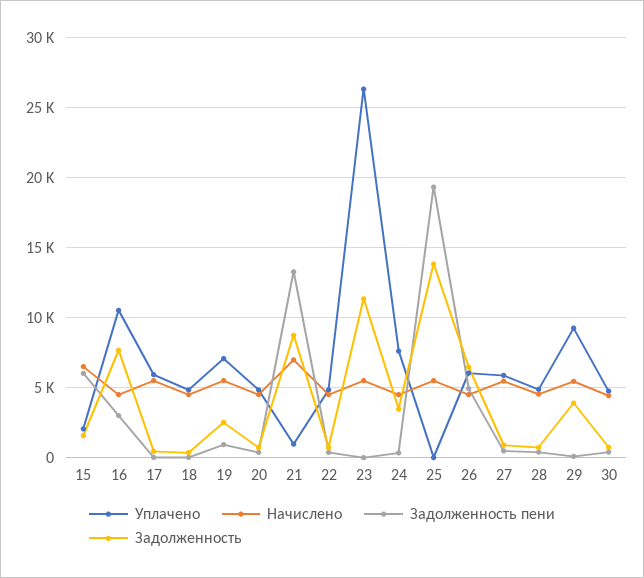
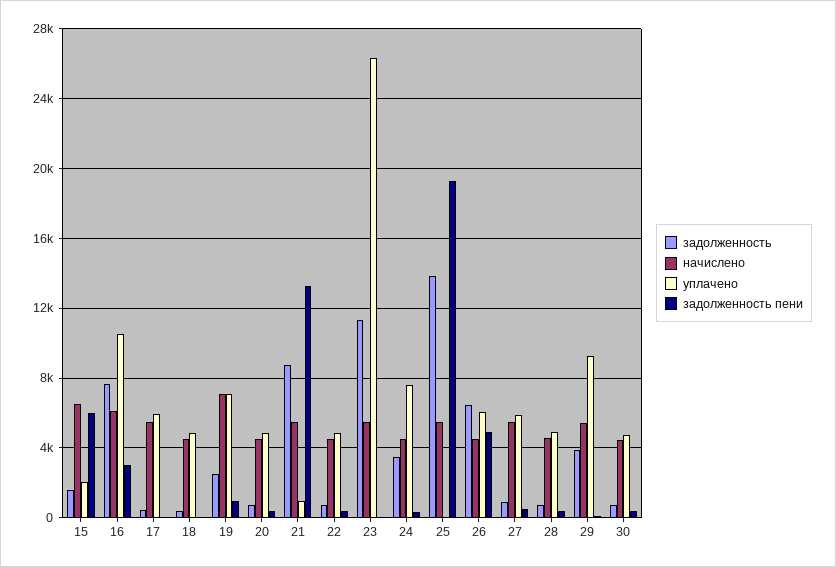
  {
    "Уплачено": {
      "15": 2000,
      "16": 10500,
      "17": 6000,
      "18": 5000,
      "19": 7000,
      "20": 5000,
      "21": 1000,
      "22": 5000,
      "23": 26500,
      "24": 7500,
      "25": 0,
      "26": 6000,
      "27": 6000,
      "28": 5000,
      "29": 9500,
      "30": 5000
    },
    "Начислено": {
      "15": 6500,
-     "16": 4500,
+     "16": 6000,
      "17": 5500,
      "18": 4500,
-     "19": 5500,
+     "19": 7000,
      "20": 4500,
-     "21": 7000,
+     "21": 5500,
      "22": 4500,
      "23": 5500,
      "24": 4500,
      "25": 5500,
      "26": 4500,
      "27": 5500,
      "28": 4500,
      "29": 5500,
      "30": 4500
    },
    "Задолженность пени": {
      "15": 6000,
      "16": 3000,
      "17": 0,
      "18": 0,
      "19": 1000,
      "20": 500,
      "21": 13500,
      "22": 500,
      "23": 0,
      "24": 500,
      "25": 19500,
      "26": 5000,
      "27": 500,
      "28": 500,
      "29": 0,
      "30": 500
    },
    "Задолженность": {
      "15": 1500,
      "16": 7500,
      "17": 500,
      "18": 500,
      "19": 2500,
      "20": 500,
      "21": 8500,
      "22": 500,
      "23": 11500,
      "24": 3500,
      "25": 14000,
      "26": 6500,
      "27": 1000,
      "28": 500,
      "29": 4000,
      "30": 500
    }
  }

